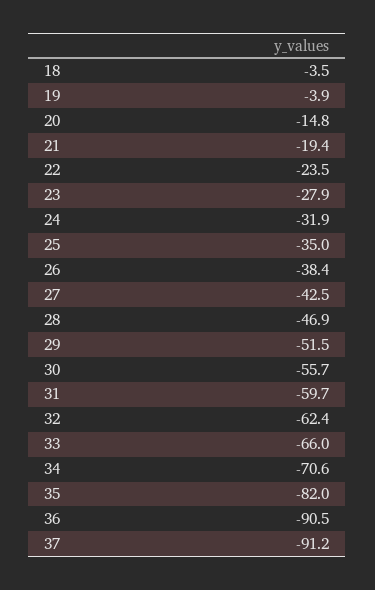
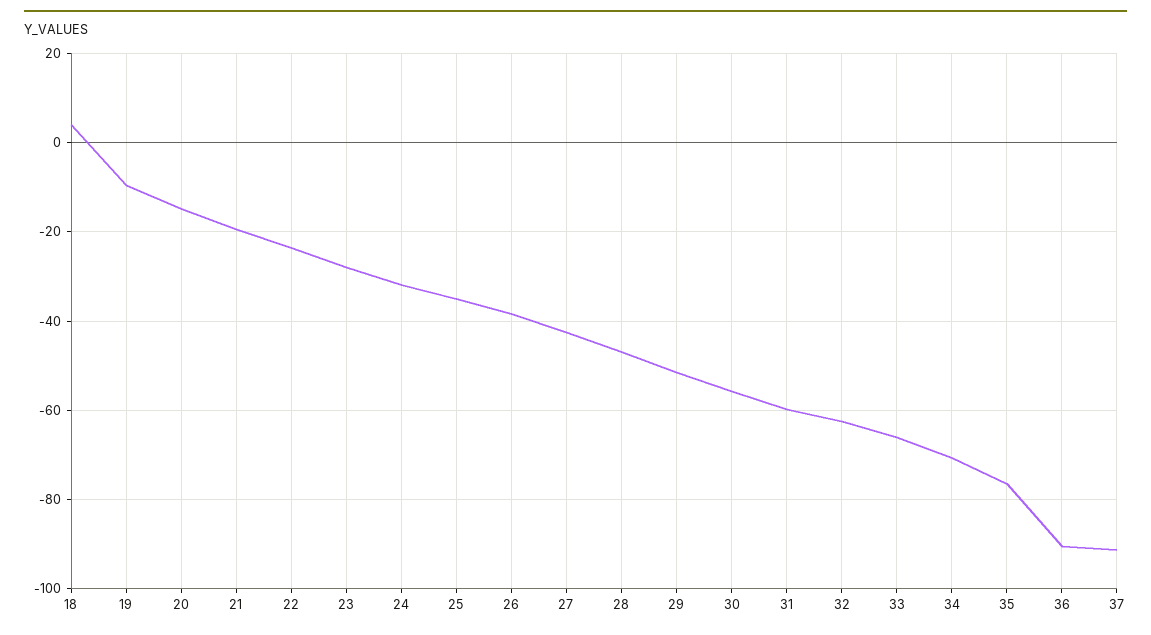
  {
-   "18": -3.5,
+   "18": 4,
-   "19": -3.9,
+   "19": -10,
    "20": -14.8,
    "21": -19.4,
    "22": -23.5,
    "23": -27.9,
    "24": -31.9,
    "25": -35,
    "26": -38.4,
    "27": -42.5,
    "28": -46.9,
    "29": -51.5,
    "30": -55.7,
    "31": -59.7,
    "32": -62.4,
    "33": -66,
    "34": -70.6,
-   "35": -82,
+   "35": -76,
    "36": -90.5,
    "37": -91.2
  }

